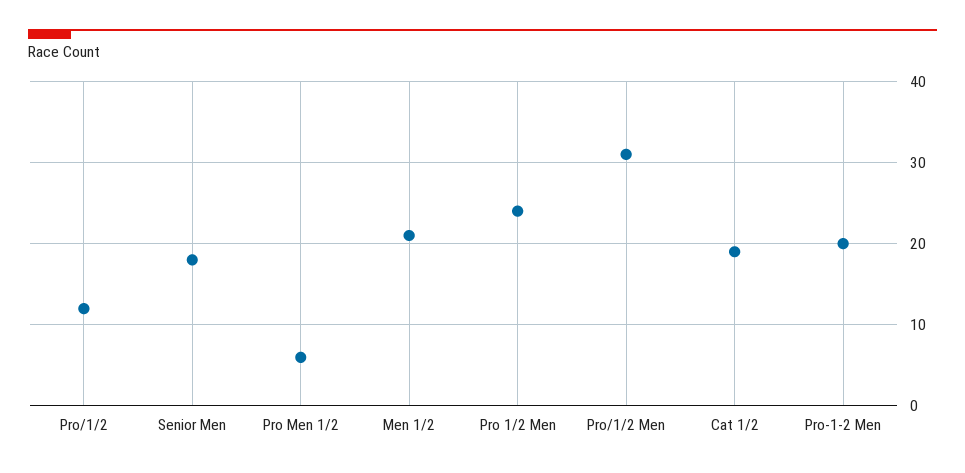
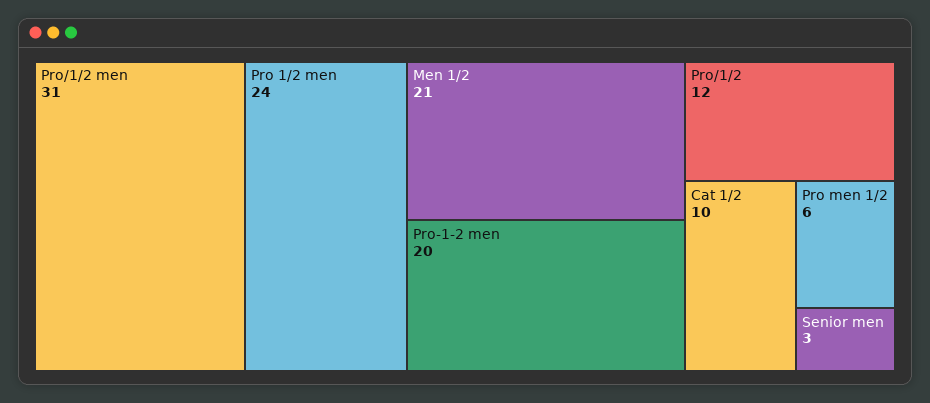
  {
    "Pro/1/2": 12,
-   "Senior Men": 18,
+   "Senior Men": 3,
    "Pro Men 1/2": 6,
    "Men 1/2": 21,
    "Pro 1/2 Men": 24,
    "Pro/1/2 Men": 31,
-   "Cat 1/2": 19,
+   "Cat 1/2": 10,
    "Pro-1-2 Men": 20
  }

